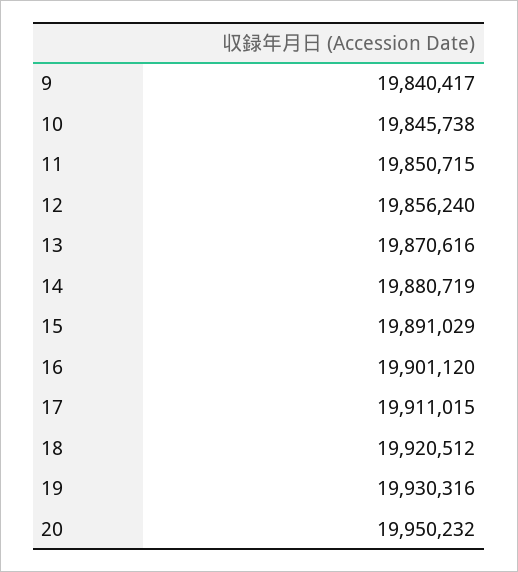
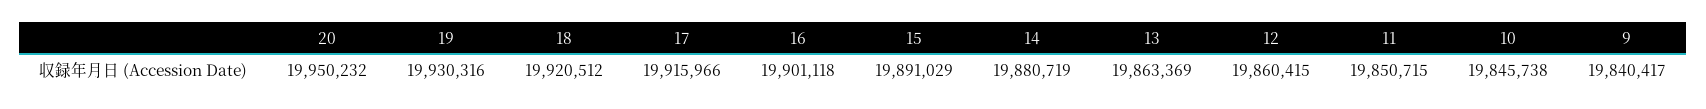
  {
    "9": 19840417,
    "10": 19845738,
    "11": 19850715,
-   "12": 19856240,
+   "12": 19860415,
-   "13": 19870616,
+   "13": 19863369,
    "14": 19880719,
    "15": 19891029,
-   "16": 19901120,
+   "16": 19901118,
-   "17": 19911015,
+   "17": 19915966,
    "18": 19920512,
    "19": 19930316,
    "20": 19950232
  }

